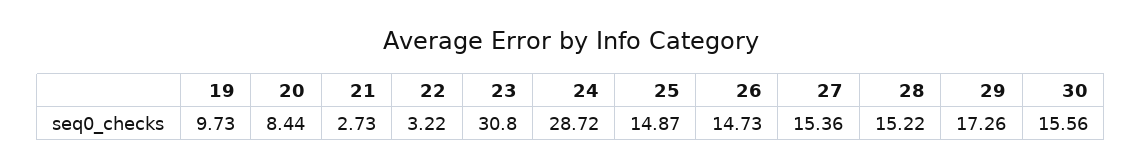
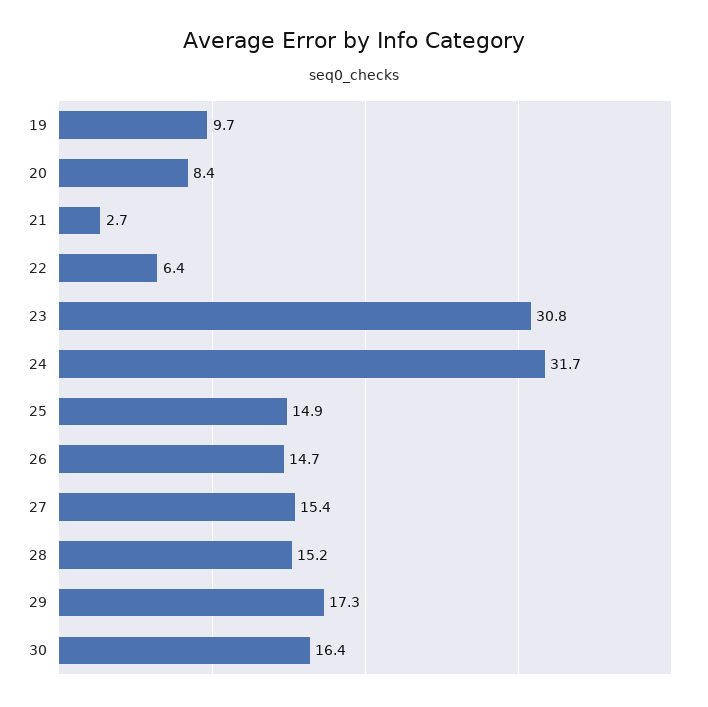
  {
    "19": 9.73,
    "20": 8.44,
    "21": 2.73,
-   "22": 3.22,
+   "22": 6.4,
    "23": 30.8,
-   "24": 28.72,
+   "24": 31.7,
    "25": 14.87,
    "26": 14.73,
    "27": 15.36,
    "28": 15.22,
    "29": 17.26,
-   "30": 15.56
+   "30": 16.4
  }

